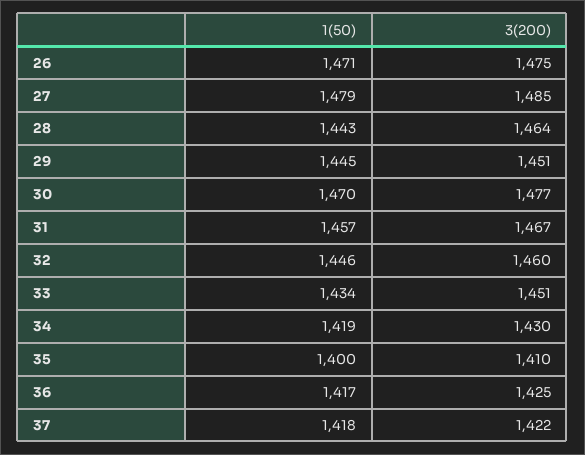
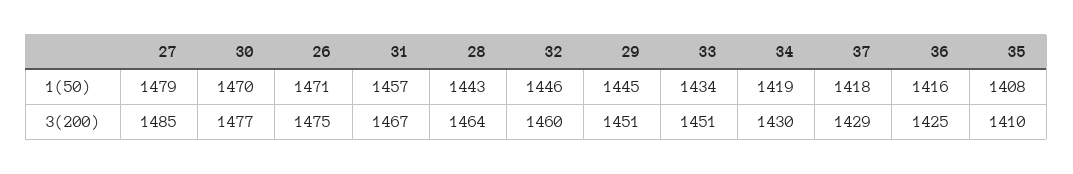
  {
    "1(50)": {
      "26": 1471,
      "27": 1479,
      "28": 1443,
      "29": 1445,
      "30": 1470,
      "31": 1457,
      "32": 1446,
      "33": 1434,
      "34": 1419,
-     "35": 1400,
+     "35": 1408,
-     "36": 1417,
+     "36": 1416,
      "37": 1418
    },
    "3(200)": {
      "26": 1475,
      "27": 1485,
      "28": 1464,
      "29": 1451,
      "30": 1477,
      "31": 1467,
      "32": 1460,
      "33": 1451,
      "34": 1430,
      "35": 1410,
      "36": 1425,
-     "37": 1422
+     "37": 1429
    }
  }

